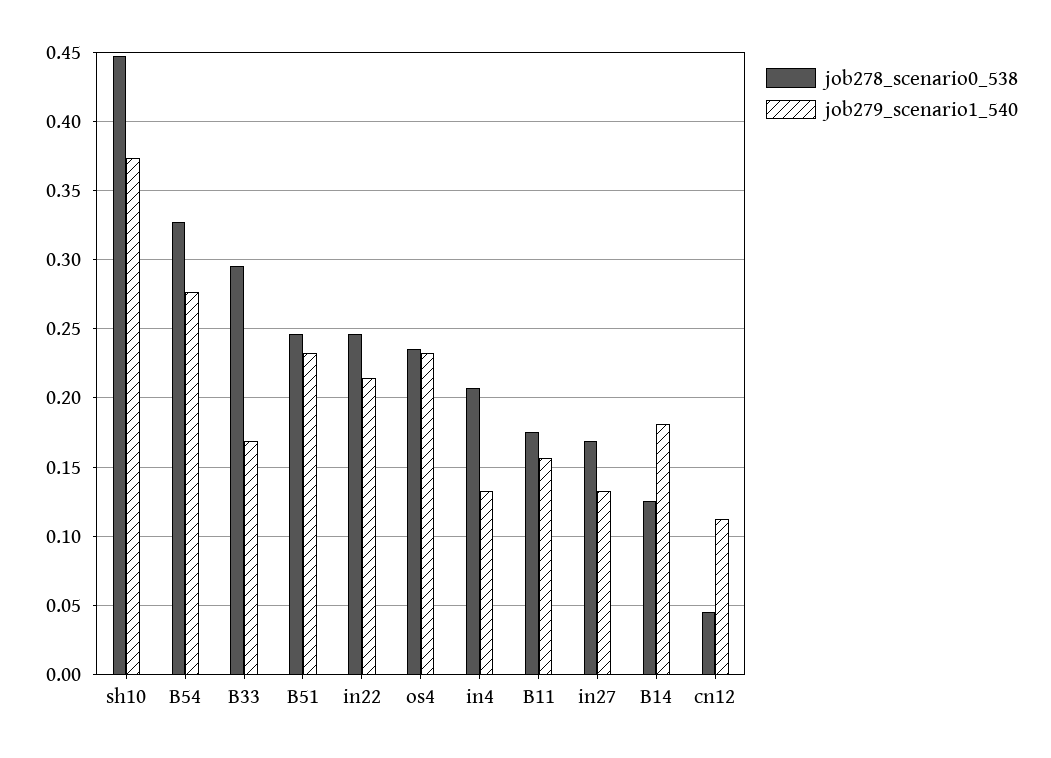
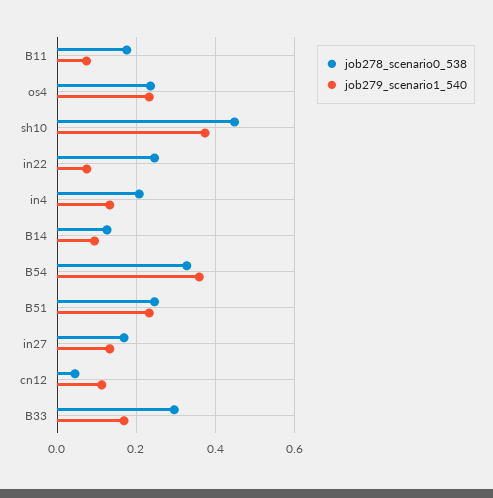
  {
    "job278_scenario0_538": {
      "sh10": 0.445,
      "B54": 0.325,
      "B33": 0.295,
      "B51": 0.245,
      "in22": 0.245,
      "os4": 0.235,
      "in4": 0.205,
      "B11": 0.175,
      "in27": 0.17,
      "B14": 0.125,
      "cn12": 0.045
    },
    "job279_scenario1_540": {
      "sh10": 0.375,
-     "B54": 0.275,
+     "B54": 0.36,
      "B33": 0.17,
      "B51": 0.235,
-     "in22": 0.215,
+     "in22": 0.08,
      "os4": 0.235,
      "in4": 0.135,
-     "B11": 0.155,
+     "B11": 0.08,
      "in27": 0.135,
-     "B14": 0.18,
+     "B14": 0.1,
      "cn12": 0.115
    }
  }

